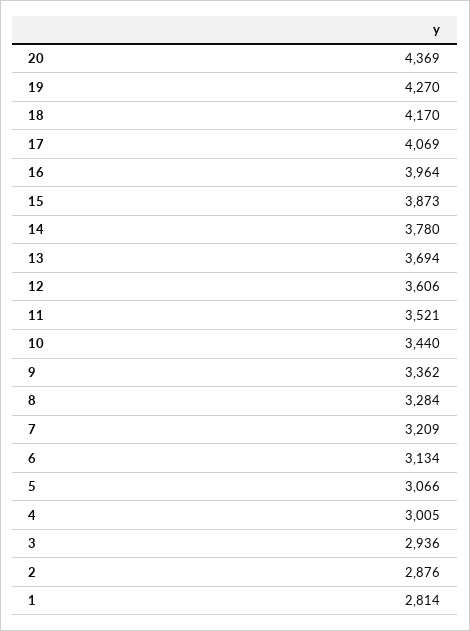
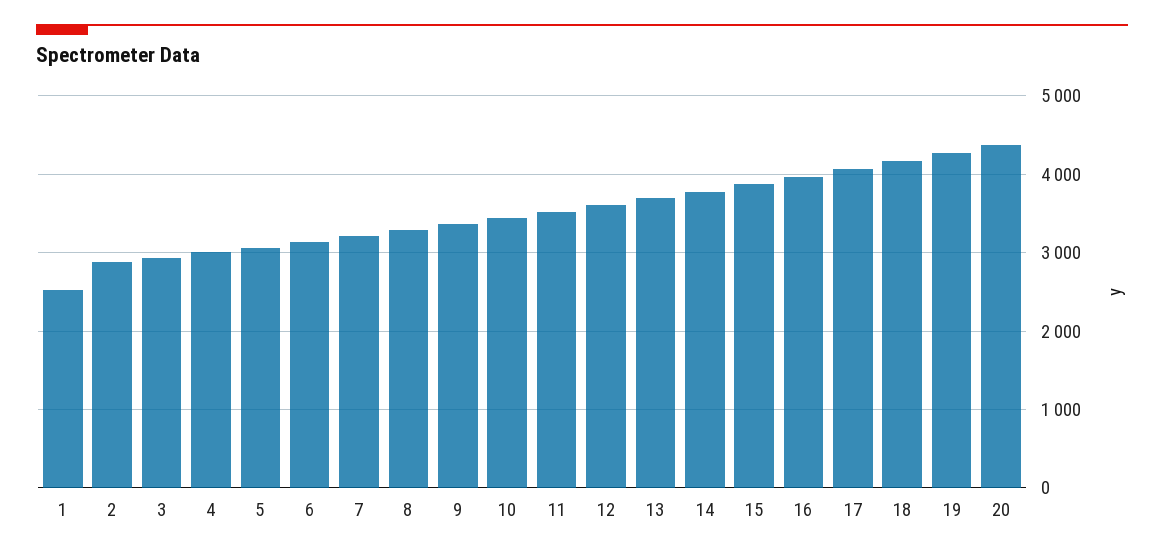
  {
    "20": 4369,
    "19": 4270,
    "18": 4170,
    "17": 4069,
    "16": 3964,
    "15": 3873,
    "14": 3780,
    "13": 3694,
    "12": 3606,
    "11": 3521,
    "10": 3440,
    "9": 3362,
    "8": 3284,
    "7": 3209,
    "6": 3134,
    "5": 3066,
    "4": 3005,
    "3": 2936,
    "2": 2876,
-   "1": 2814
+   "1": 2500
  }

